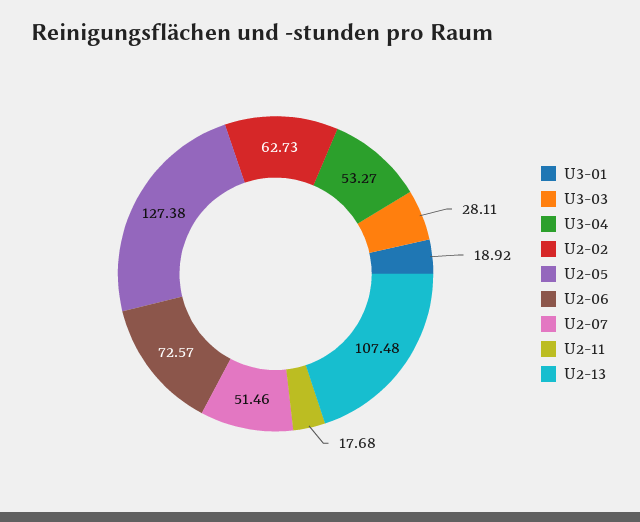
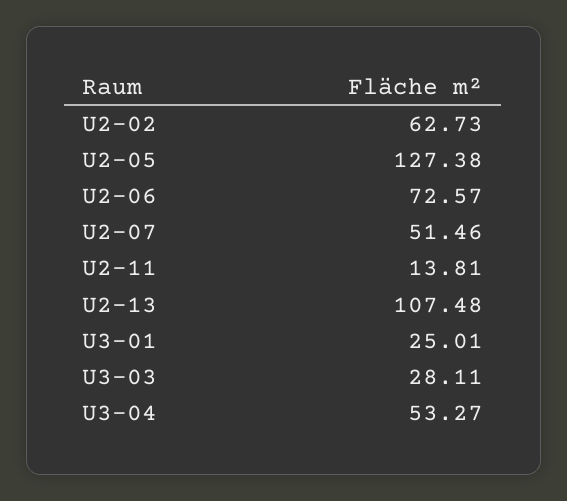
  {
-   "U3-01": 18.92,
+   "U3-01": 25.01,
    "U3-03": 28.11,
    "U3-04": 53.27,
    "U2-02": 62.73,
    "U2-05": 127.38,
    "U2-06": 72.57,
    "U2-07": 51.46,
-   "U2-11": 17.68,
+   "U2-11": 13.81,
    "U2-13": 107.48
  }

